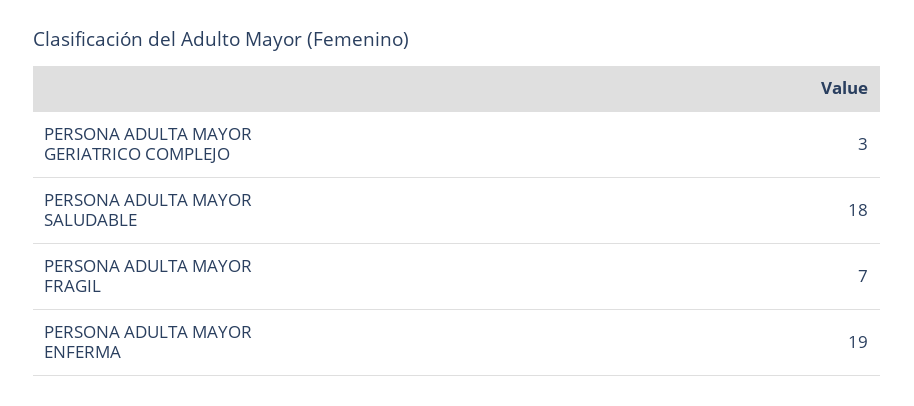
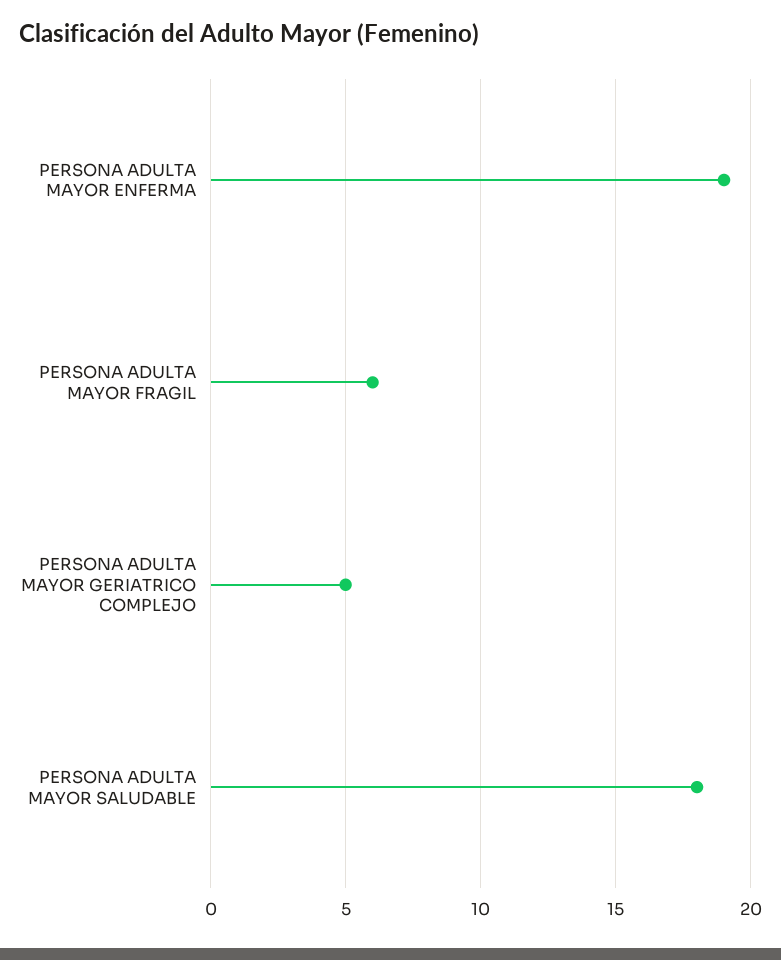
  {
-   "PERSONA ADULTA MAYOR GERIATRICO COMPLEJO": 3,
+   "PERSONA ADULTA MAYOR GERIATRICO COMPLEJO": 5,
    "PERSONA ADULTA MAYOR SALUDABLE": 18,
-   "PERSONA ADULTA MAYOR FRAGIL": 7,
+   "PERSONA ADULTA MAYOR FRAGIL": 6,
    "PERSONA ADULTA MAYOR ENFERMA": 19
  }

